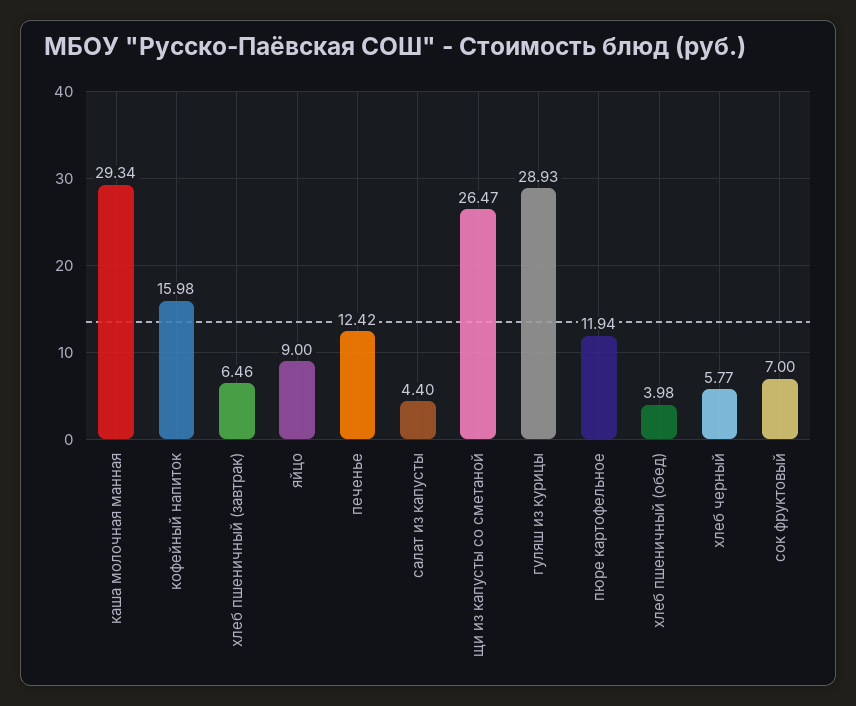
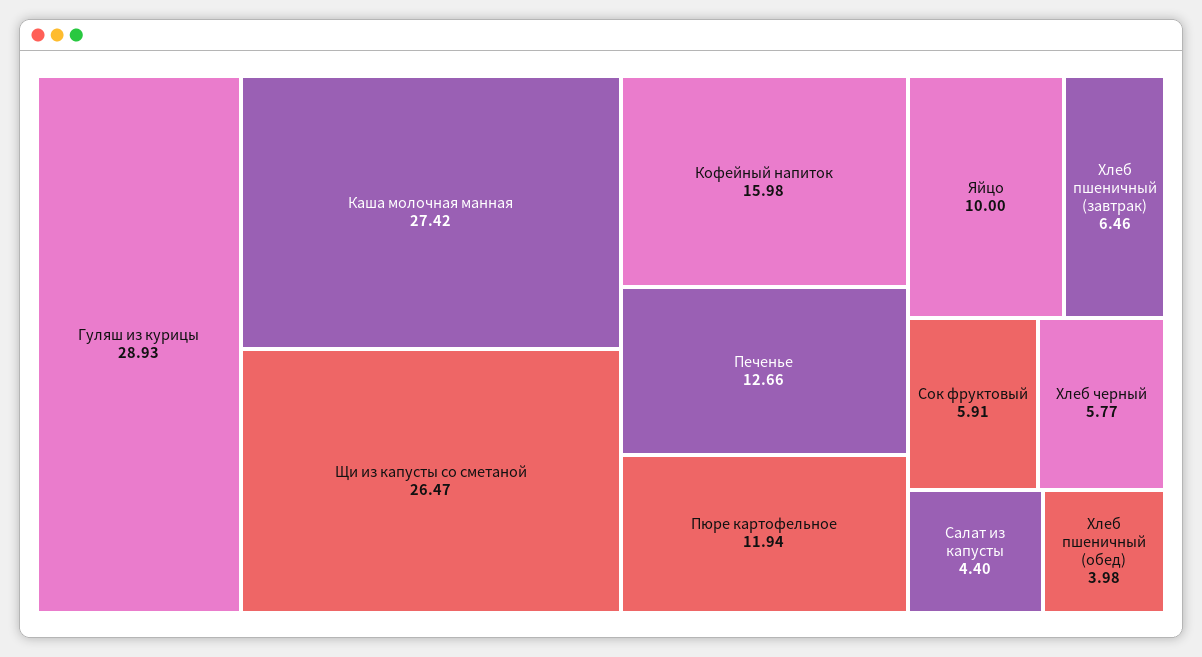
  {
-   "каша молочная манная": 29.34,
+   "каша молочная манная": 27.42,
    "кофейный напиток": 15.98,
    "хлеб пшеничный (завтрак)": 6.46,
-   "яйцо": 9,
+   "яйцо": 10,
-   "печенье": 12.42,
+   "печенье": 12.66,
    "салат из капусты": 4.4,
    "щи из капусты со сметаной": 26.47,
    "гуляш из курицы": 28.93,
    "пюре картофельное": 11.94,
    "хлеб пшеничный (обед)": 3.98,
    "хлеб черный": 5.77,
-   "сок фруктовый": 7
+   "сок фруктовый": 5.91
  }

